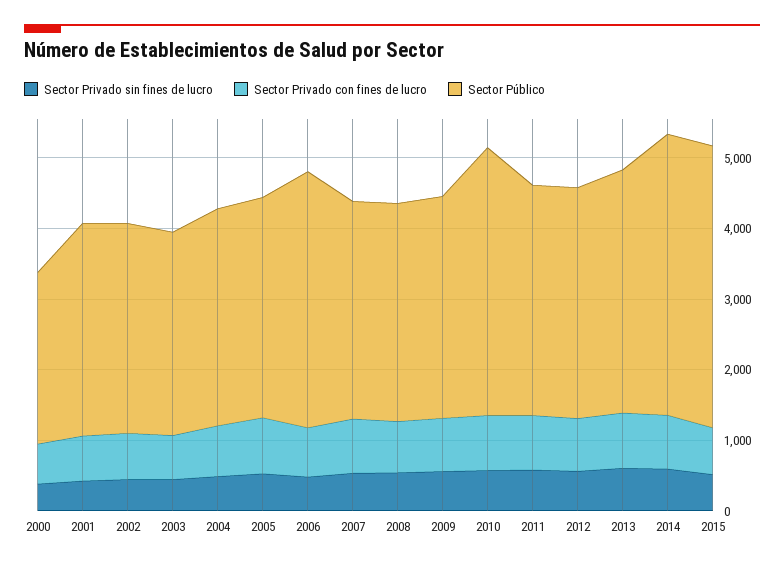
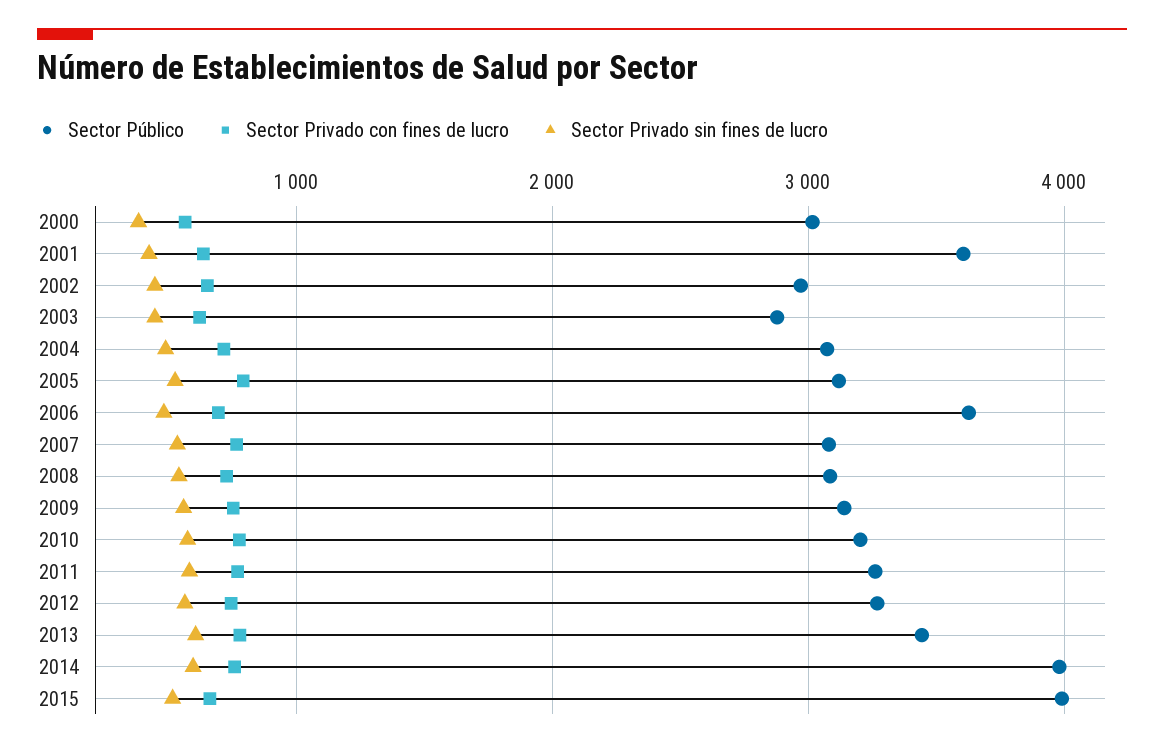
  {
    "Sector Privado sin fines de lucro": {
      "2000": 400,
      "2001": 400,
      "2002": 400,
      "2003": 400,
      "2004": 500,
      "2005": 500,
      "2006": 500,
      "2007": 500,
      "2008": 500,
      "2009": 600,
      "2010": 600,
      "2011": 600,
      "2012": 600,
      "2013": 600,
      "2014": 600,
      "2015": 500
    },
    "Sector Privado con fines de lucro": {
      "2000": 600,
      "2001": 600,
      "2002": 700,
      "2003": 600,
      "2004": 700,
      "2005": 800,
      "2006": 700,
      "2007": 800,
      "2008": 700,
      "2009": 800,
      "2010": 800,
      "2011": 800,
      "2012": 700,
      "2013": 800,
      "2014": 800,
      "2015": 700
    },
    "Sector Público": {
-     "2000": 2400,
+     "2000": 3000,
-     "2001": 3000,
+     "2001": 3600,
      "2002": 3000,
      "2003": 2900,
      "2004": 3100,
      "2005": 3100,
      "2006": 3600,
      "2007": 3100,
      "2008": 3100,
      "2009": 3100,
-     "2010": 3800,
+     "2010": 3200,
      "2011": 3300,
      "2012": 3300,
      "2013": 3400,
      "2014": 4000,
      "2015": 4000
    }
  }

